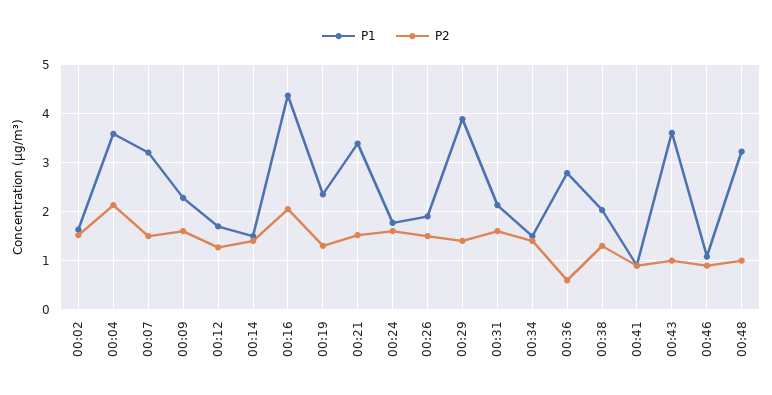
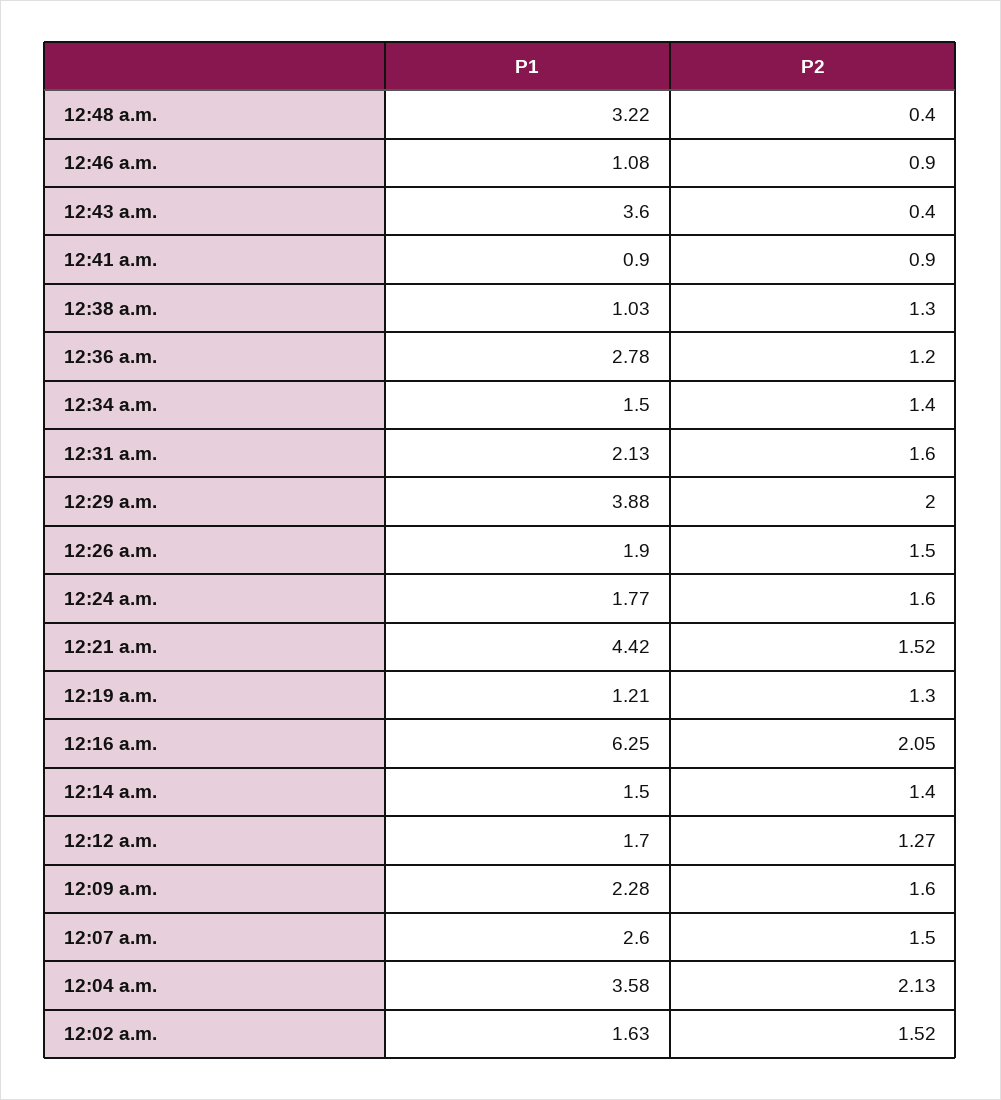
  {
    "P1": {
      "00:02": 1.63,
      "00:04": 3.58,
-     "00:07": 3.2,
+     "00:07": 2.6,
      "00:09": 2.28,
      "00:12": 1.7,
      "00:14": 1.5,
-     "00:16": 4.4,
+     "00:16": 6.25,
-     "00:19": 2.4,
+     "00:19": 1.21,
-     "00:21": 3.4,
+     "00:21": 4.42,
      "00:24": 1.77,
      "00:26": 1.9,
      "00:29": 3.88,
      "00:31": 2.13,
      "00:34": 1.5,
      "00:36": 2.78,
-     "00:38": 2,
+     "00:38": 1.03,
      "00:41": 0.9,
      "00:43": 3.6,
      "00:46": 1.08,
      "00:48": 3.22
    },
    "P2": {
      "00:02": 1.52,
      "00:04": 2.13,
      "00:07": 1.5,
      "00:09": 1.6,
      "00:12": 1.27,
      "00:14": 1.4,
      "00:16": 2.05,
      "00:19": 1.3,
      "00:21": 1.52,
      "00:24": 1.6,
      "00:26": 1.5,
-     "00:29": 1.4,
+     "00:29": 2,
      "00:31": 1.6,
      "00:34": 1.4,
-     "00:36": 0.6,
+     "00:36": 1.2,
      "00:38": 1.3,
      "00:41": 0.9,
-     "00:43": 1,
+     "00:43": 0.4,
      "00:46": 0.9,
-     "00:48": 1
+     "00:48": 0.4
    }
  }

